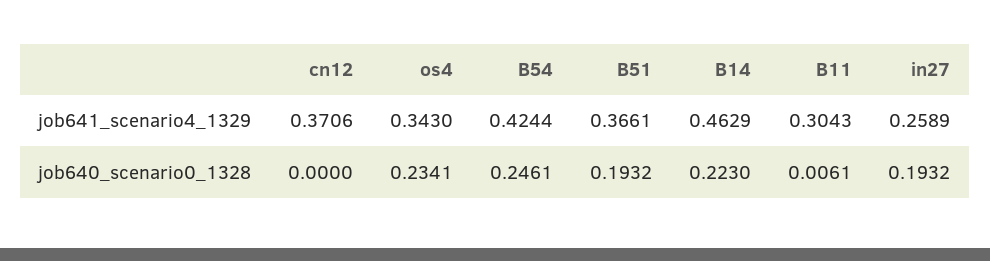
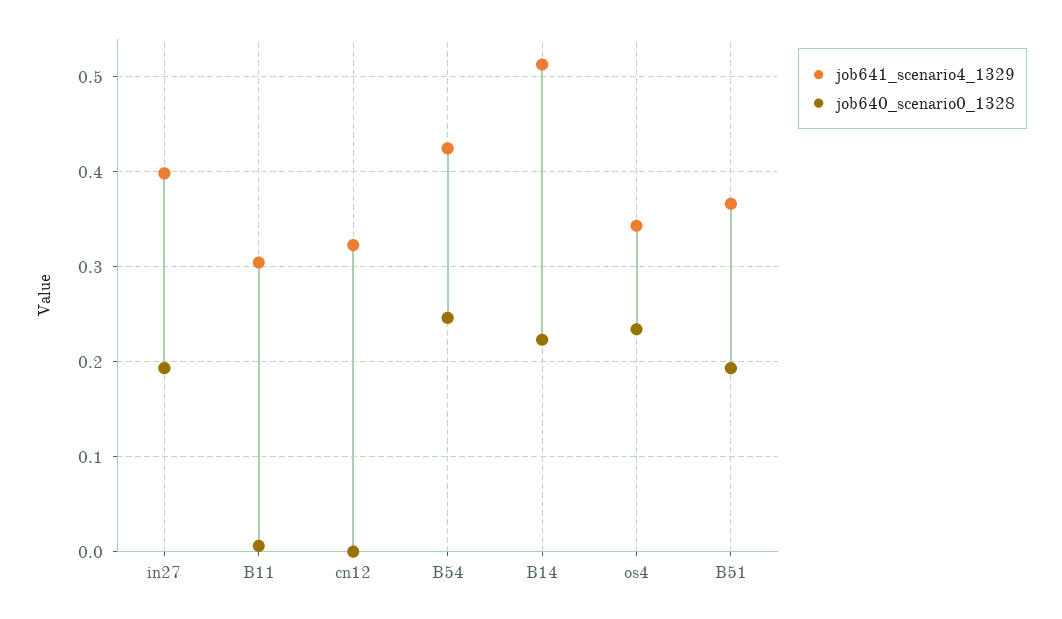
  {
    "job641_scenario4_1329": {
-     "cn12": 0.3706,
+     "cn12": 0.32,
      "os4": 0.343,
      "B54": 0.4244,
      "B51": 0.3661,
-     "B14": 0.4629,
+     "B14": 0.51,
      "B11": 0.3043,
-     "in27": 0.2589
+     "in27": 0.4
    },
    "job640_scenario0_1328": {
      "cn12": 0,
      "os4": 0.2341,
      "B54": 0.2461,
      "B51": 0.1932,
      "B14": 0.223,
      "B11": 0.0061,
      "in27": 0.1932
    }
  }

